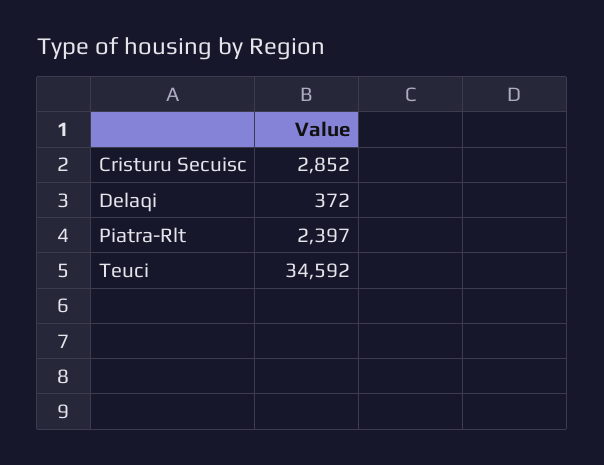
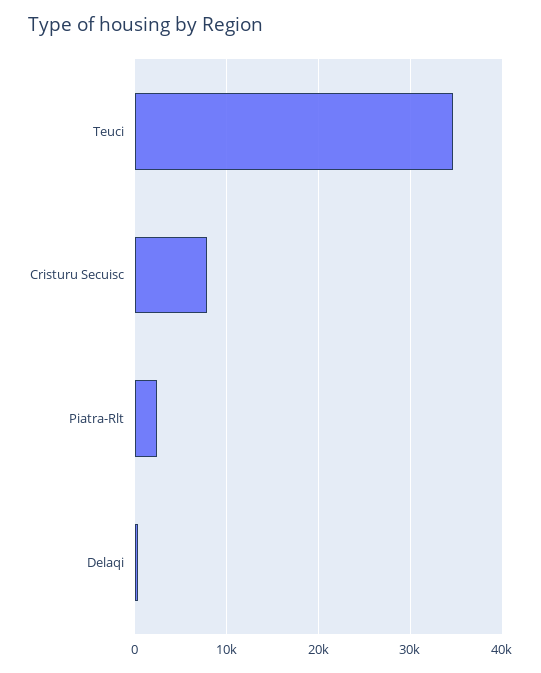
  {
-   "Cristuru Secuisc": 2852,
+   "Cristuru Secuisc": 8000,
    "Delaqi": 372,
    "Piatra-Rlt": 2397,
    "Teuci": 34592
  }

